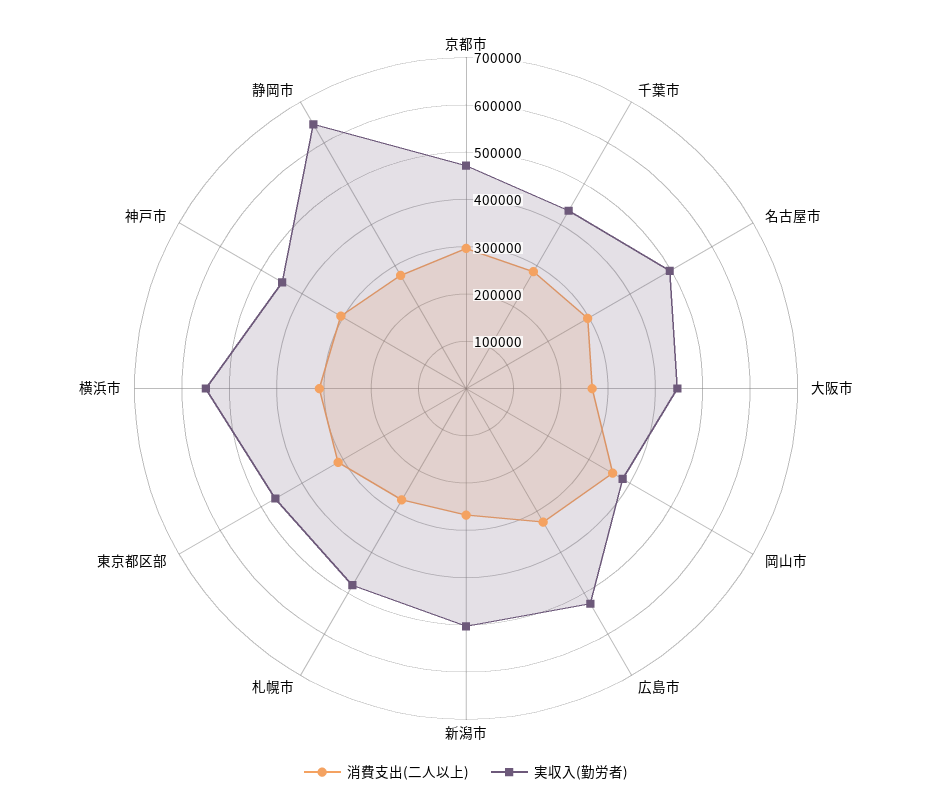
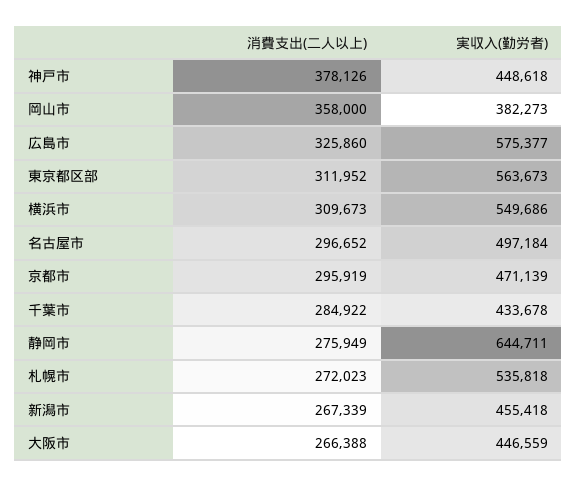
  {
    "消費支出(二人以上)": {
      "京都市": 295919,
      "千葉市": 284922,
      "名古屋市": 296652,
      "大阪市": 266388,
      "岡山市": 358000,
      "広島市": 325860,
      "新潟市": 267339,
      "札幌市": 272023,
      "東京都区部": 311952,
      "横浜市": 309673,
-     "神戸市": 300000,
+     "神戸市": 378126,
      "静岡市": 275949
    },
    "実収入(勤労者)": {
      "京都市": 471139,
      "千葉市": 433678,
      "名古屋市": 497184,
      "大阪市": 446559,
      "岡山市": 382273,
-     "広島市": 520000,
+     "広島市": 575377,
-     "新潟市": 500000,
+     "新潟市": 455418,
-     "札幌市": 480000,
+     "札幌市": 535818,
-     "東京都区部": 460000,
+     "東京都区部": 563673,
      "横浜市": 549686,
      "神戸市": 448618,
      "静岡市": 644711
    }
  }

